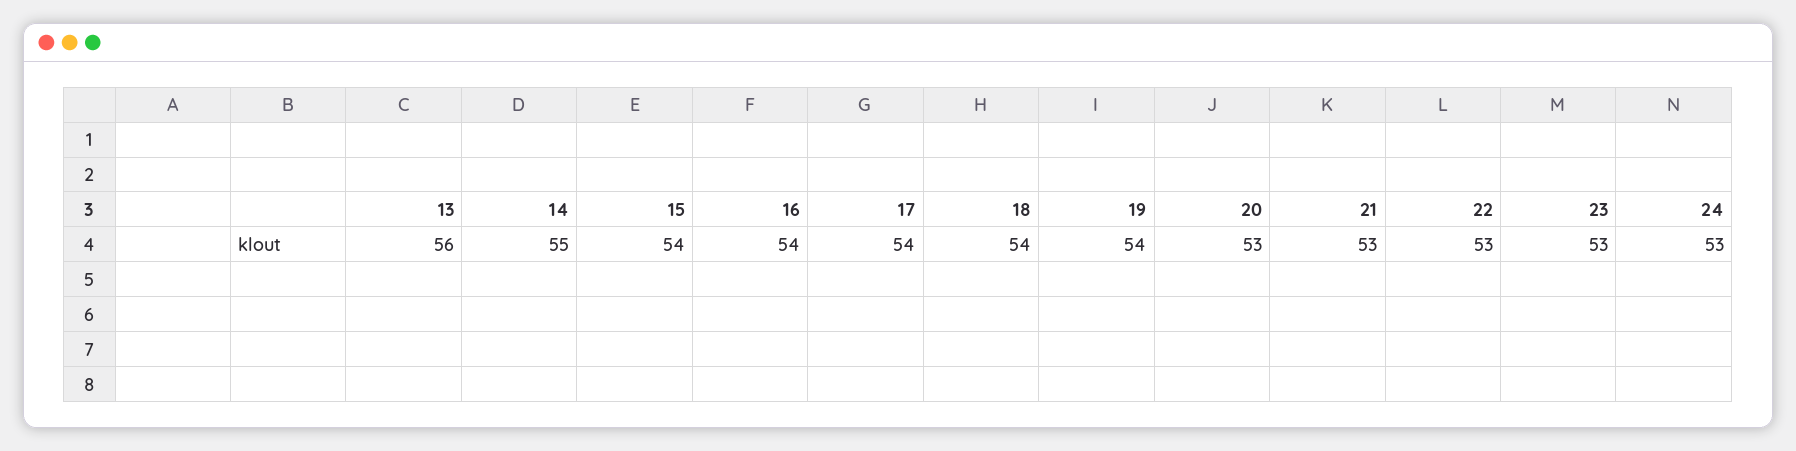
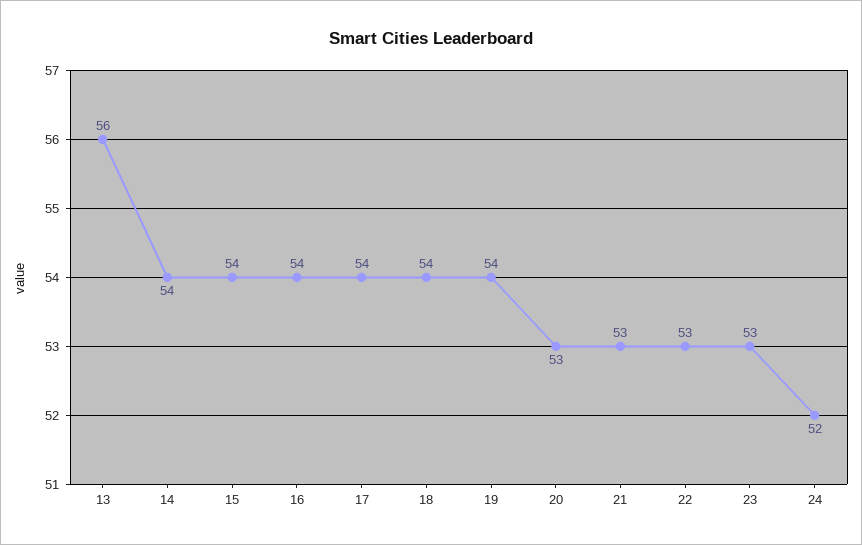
  {
    "13": 56,
-   "14": 55,
+   "14": 54,
    "15": 54,
    "16": 54,
    "17": 54,
    "18": 54,
    "19": 54,
    "20": 53,
    "21": 53,
    "22": 53,
    "23": 53,
-   "24": 53
+   "24": 52
  }

